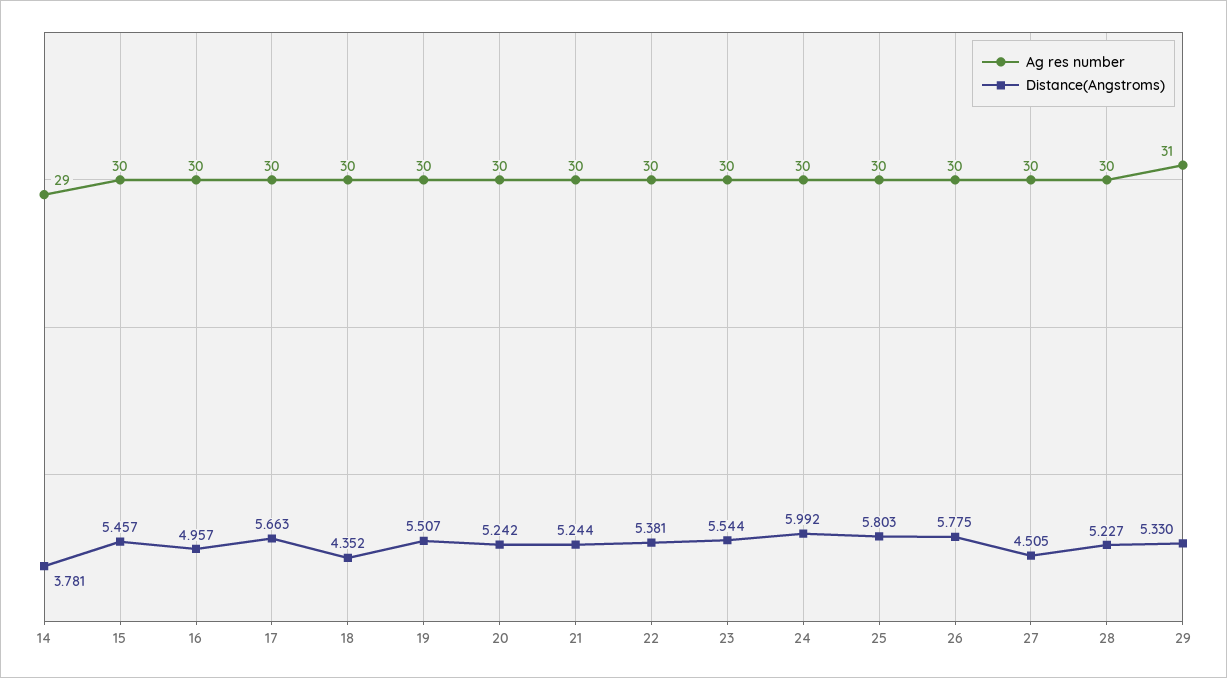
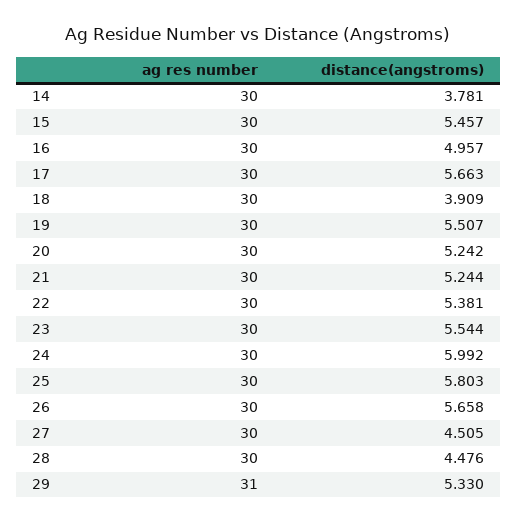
  {
    "Ag res number": {
-     "14": 29,
+     "14": 30,
      "15": 30,
      "16": 30,
      "17": 30,
      "18": 30,
      "19": 30,
      "20": 30,
      "21": 30,
      "22": 30,
      "23": 30,
      "24": 30,
      "25": 30,
      "26": 30,
      "27": 30,
      "28": 30,
      "29": 31
    },
    "Distance(Angstroms)": {
      "14": 3.781,
      "15": 5.457,
      "16": 4.957,
      "17": 5.663,
-     "18": 4.352,
+     "18": 3.909,
      "19": 5.507,
      "20": 5.242,
      "21": 5.244,
      "22": 5.381,
      "23": 5.544,
      "24": 5.992,
      "25": 5.803,
-     "26": 5.775,
+     "26": 5.658,
      "27": 4.505,
-     "28": 5.227,
+     "28": 4.476,
      "29": 5.33
    }
  }

